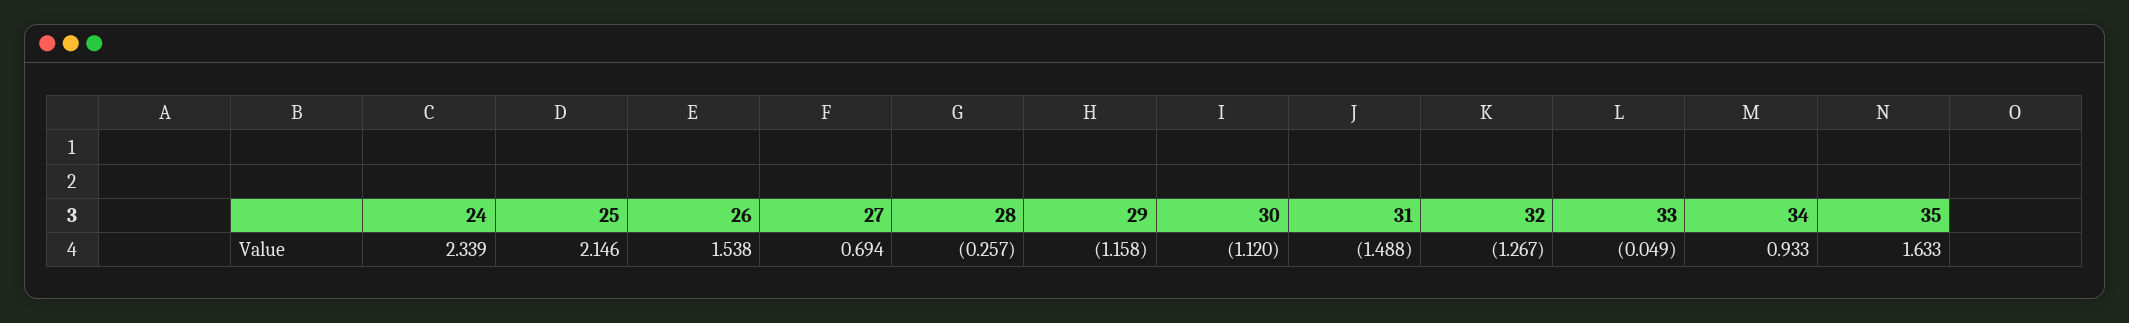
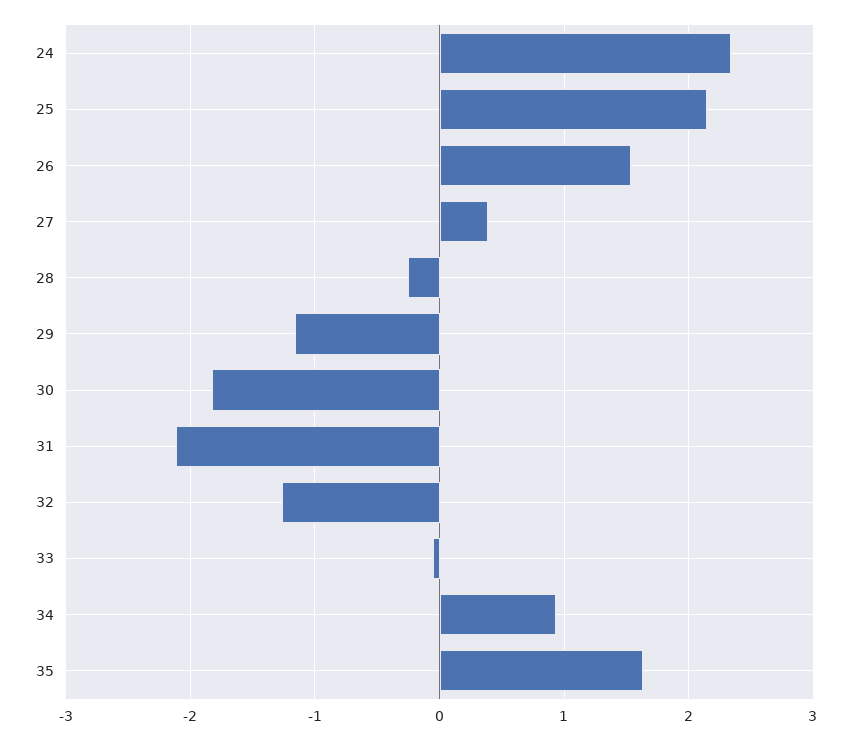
  {
    "24": 2.339,
    "25": 2.146,
    "26": 1.538,
-   "27": 0.694,
+   "27": 0.4,
    "28": -0.257,
    "29": -1.158,
-   "30": -1.12,
+   "30": -1.8,
-   "31": -1.488,
+   "31": -2.1,
    "32": -1.267,
    "33": -0.049,
    "34": 0.933,
    "35": 1.633
  }

